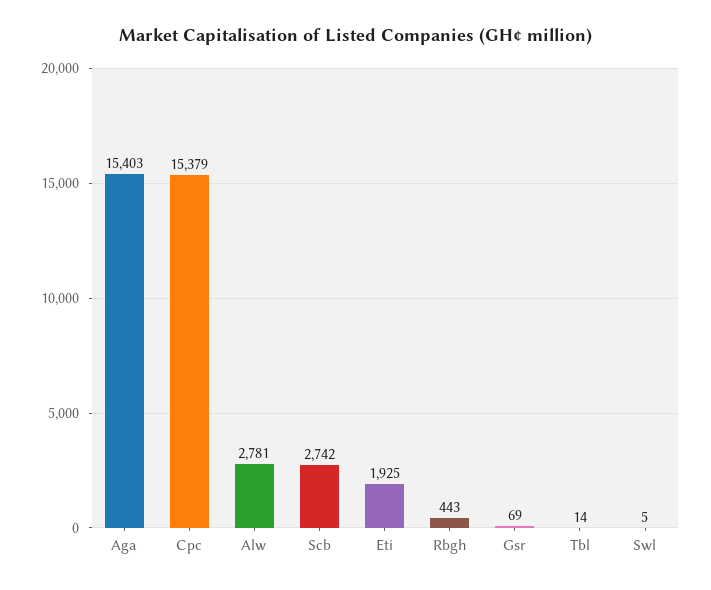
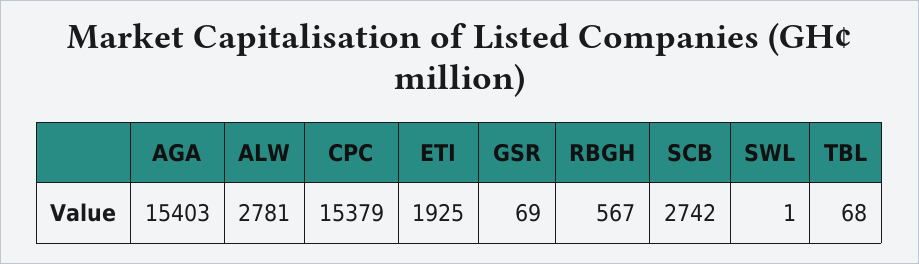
  {
    "Aga": 15403,
    "Cpc": 15379,
    "Alw": 2781,
    "Scb": 2742,
    "Eti": 1925,
-   "Rbgh": 443,
+   "Rbgh": 567,
    "Gsr": 69,
-   "Tbl": 14,
+   "Tbl": 68,
-   "Swl": 5
+   "Swl": 1
  }

